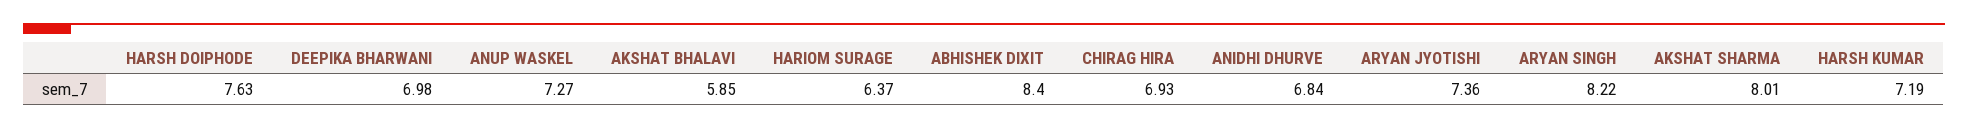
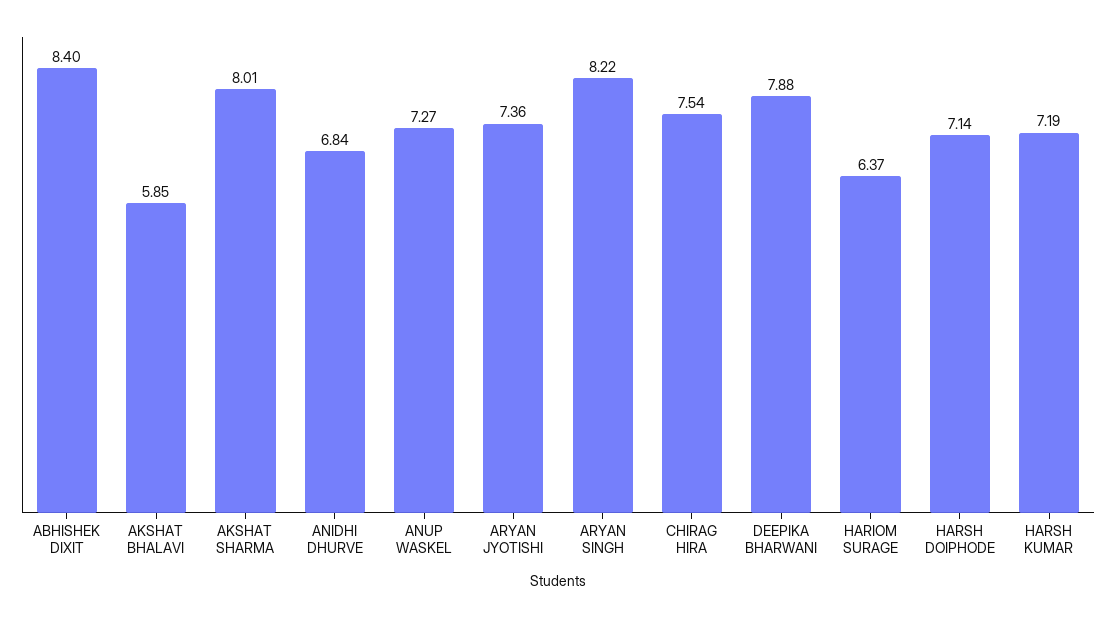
  {
-   "HARSH DOIPHODE": 7.63,
+   "HARSH DOIPHODE": 7.14,
-   "DEEPIKA BHARWANI": 6.98,
+   "DEEPIKA BHARWANI": 7.88,
    "ANUP WASKEL": 7.27,
    "AKSHAT BHALAVI": 5.85,
    "HARIOM SURAGE": 6.37,
    "ABHISHEK DIXIT": 8.4,
-   "CHIRAG HIRA": 6.93,
+   "CHIRAG HIRA": 7.54,
    "ANIDHI DHURVE": 6.84,
    "ARYAN JYOTISHI": 7.36,
    "ARYAN SINGH": 8.22,
    "AKSHAT SHARMA": 8.01,
    "HARSH KUMAR": 7.19
  }

